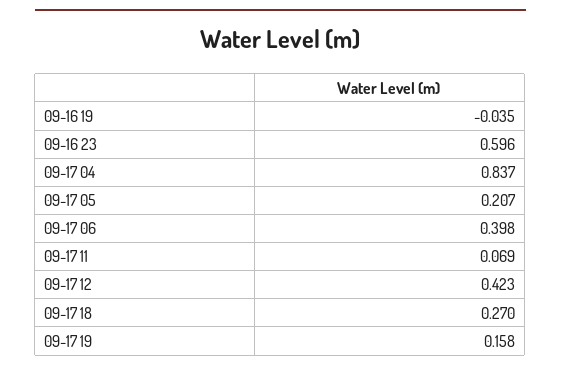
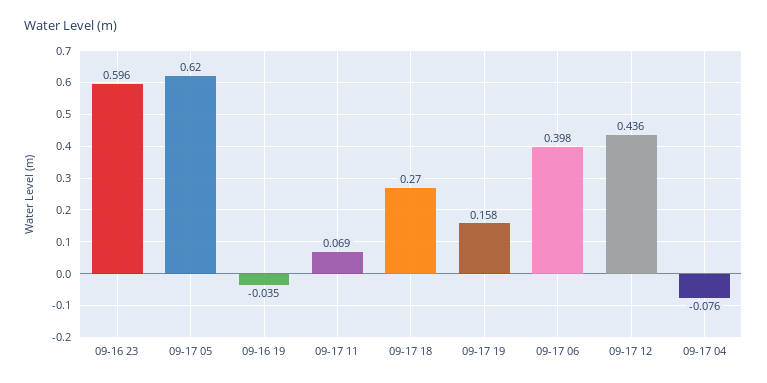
  {
    "09-16 19": -0.035,
    "09-16 23": 0.596,
-   "09-17 04": 0.837,
+   "09-17 04": -0.076,
-   "09-17 05": 0.207,
+   "09-17 05": 0.62,
    "09-17 06": 0.398,
    "09-17 11": 0.069,
-   "09-17 12": 0.423,
+   "09-17 12": 0.436,
    "09-17 18": 0.27,
    "09-17 19": 0.158
  }

